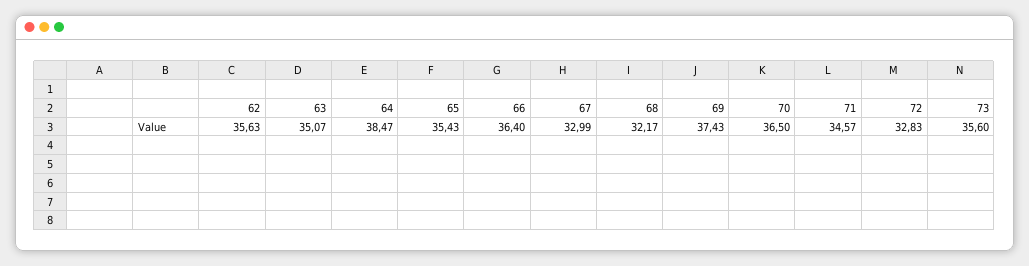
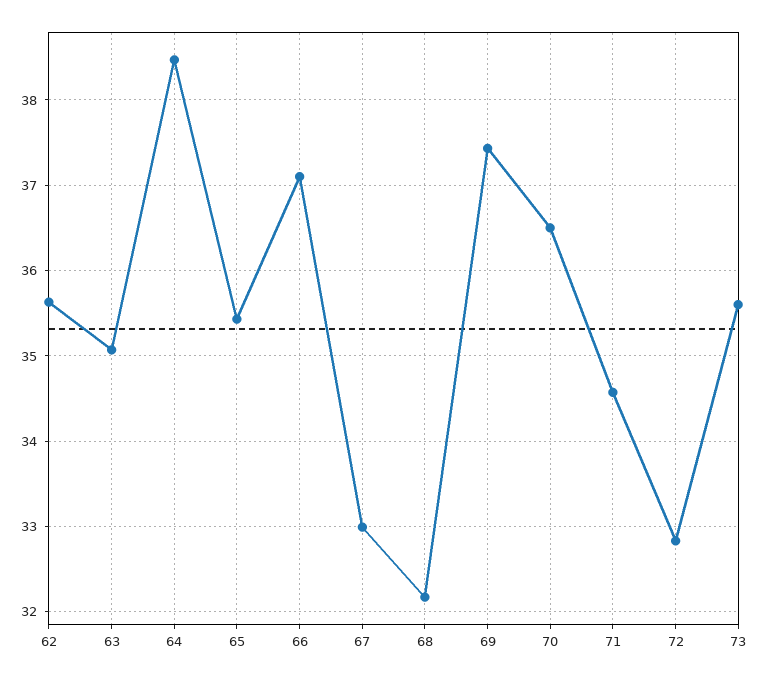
  {
    "62": 35.63,
    "63": 35.07,
    "64": 38.47,
    "65": 35.43,
-   "66": 36.4,
+   "66": 37.1,
    "67": 32.99,
    "68": 32.17,
    "69": 37.43,
    "70": 36.5,
    "71": 34.57,
    "72": 32.83,
    "73": 35.6
  }

